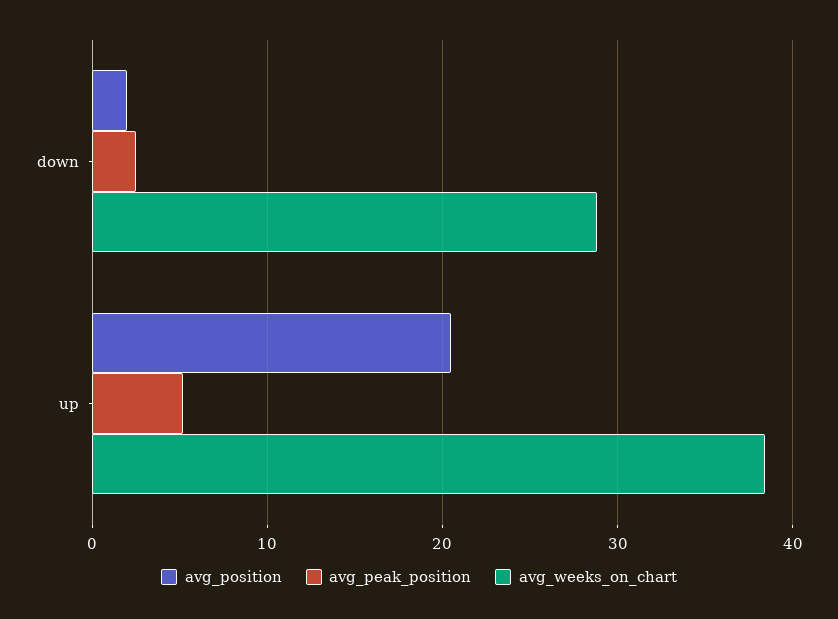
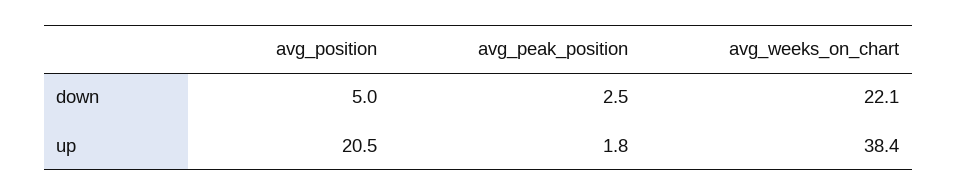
  {
    "avg_position": {
-     "down": 2,
+     "down": 5,
      "up": 20.5
    },
    "avg_peak_position": {
      "down": 2.5,
-     "up": 5
+     "up": 1.8
    },
    "avg_weeks_on_chart": {
-     "down": 29,
+     "down": 22.1,
      "up": 38.4
    }
  }

